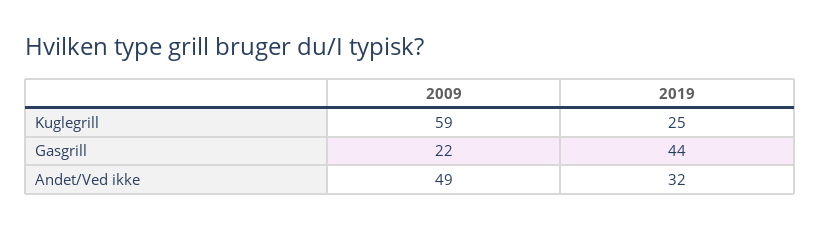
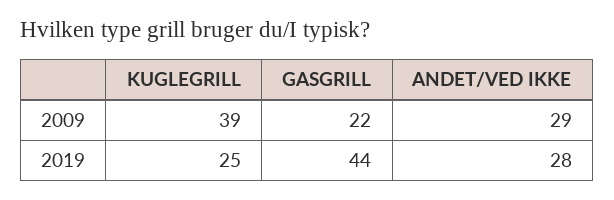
  {
    "2009": {
-     "Kuglegrill": 59,
+     "Kuglegrill": 39,
      "Gasgrill": 22,
-     "Andet/Ved ikke": 49
+     "Andet/Ved ikke": 29
    },
    "2019": {
      "Kuglegrill": 25,
      "Gasgrill": 44,
-     "Andet/Ved ikke": 32
+     "Andet/Ved ikke": 28
    }
  }

